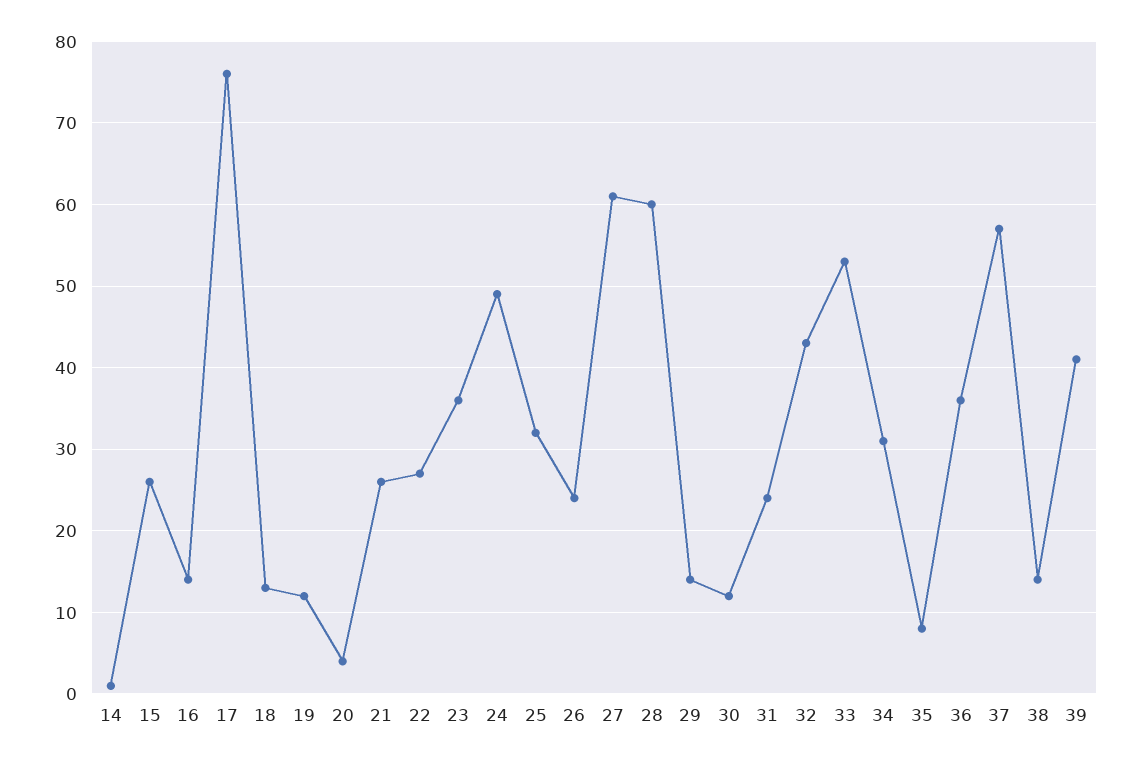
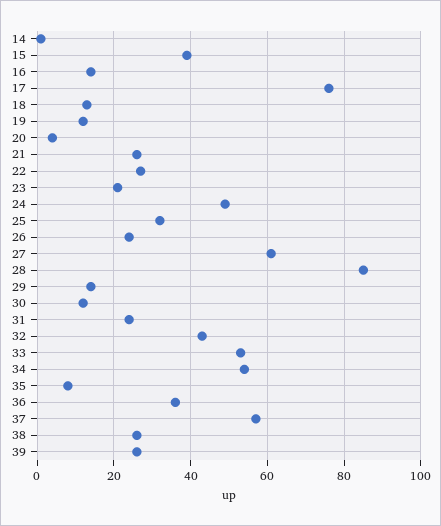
  {
    "14": 1,
-   "15": 26,
+   "15": 40,
    "16": 14,
    "17": 76,
    "18": 13,
    "19": 12,
    "20": 4,
    "21": 26,
    "22": 27,
-   "23": 36,
+   "23": 20,
    "24": 49,
    "25": 32,
    "26": 24,
    "27": 61,
-   "28": 60,
+   "28": 85,
    "29": 14,
    "30": 12,
    "31": 24,
    "32": 43,
    "33": 53,
-   "34": 31,
+   "34": 55,
    "35": 8,
    "36": 36,
    "37": 57,
-   "38": 14,
+   "38": 25,
-   "39": 41
+   "39": 25
  }

